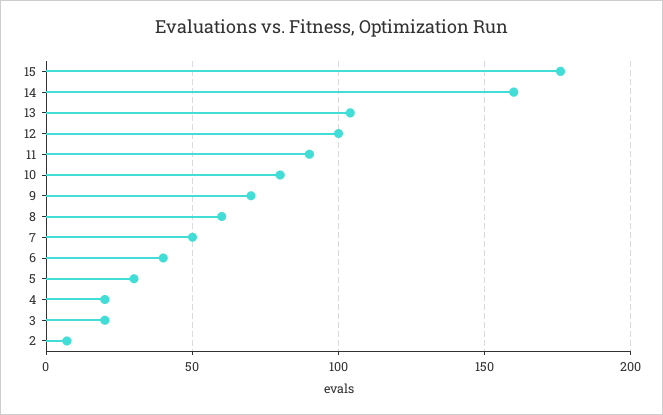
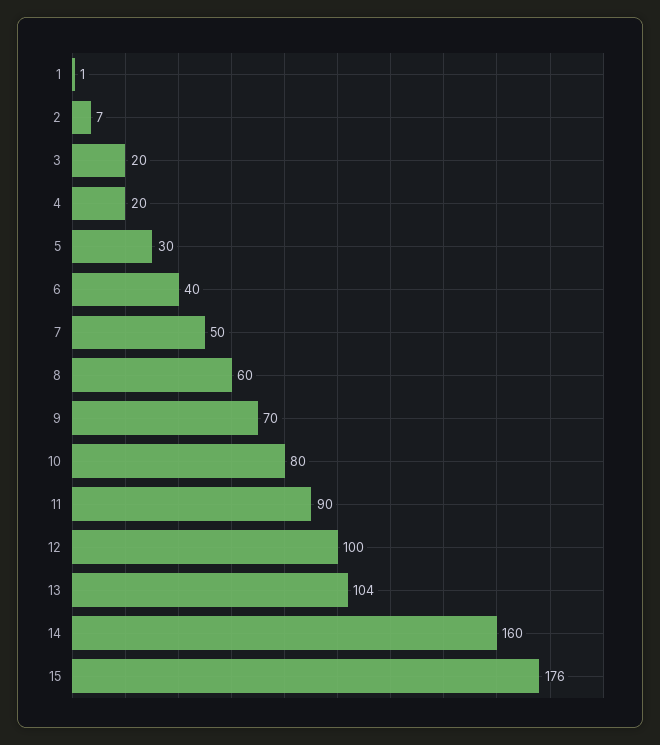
  {
    "15": 176,
    "14": 160,
    "13": 104,
    "12": 100,
    "11": 90,
    "10": 80,
    "9": 70,
    "8": 60,
    "7": 50,
    "6": 40,
    "5": 30,
    "4": 20,
    "3": 20,
-   "2": 7
+   "2": 7,
+   "1": 1
  }

